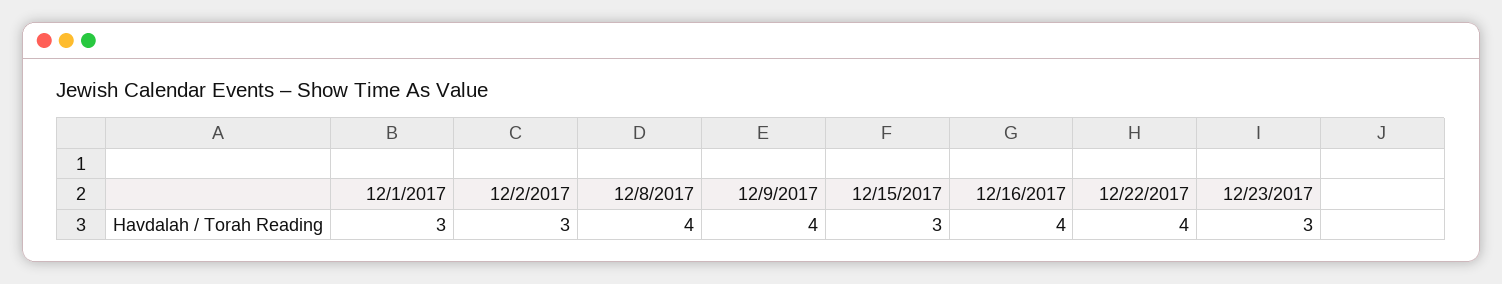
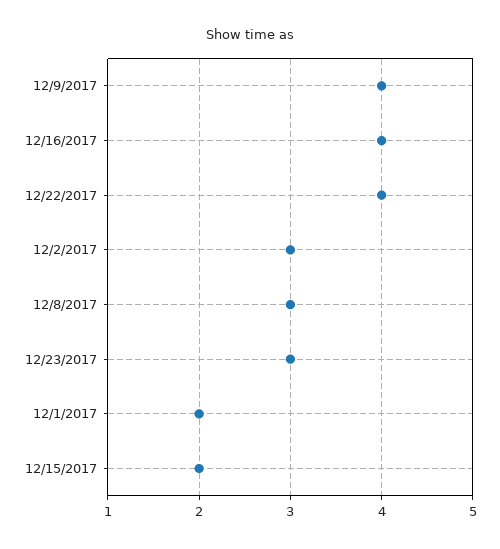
  {
-   "12/1/2017": 3,
+   "12/1/2017": 2,
    "12/2/2017": 3,
-   "12/8/2017": 4,
+   "12/8/2017": 3,
    "12/9/2017": 4,
-   "12/15/2017": 3,
+   "12/15/2017": 2,
    "12/16/2017": 4,
    "12/22/2017": 4,
    "12/23/2017": 3
  }

